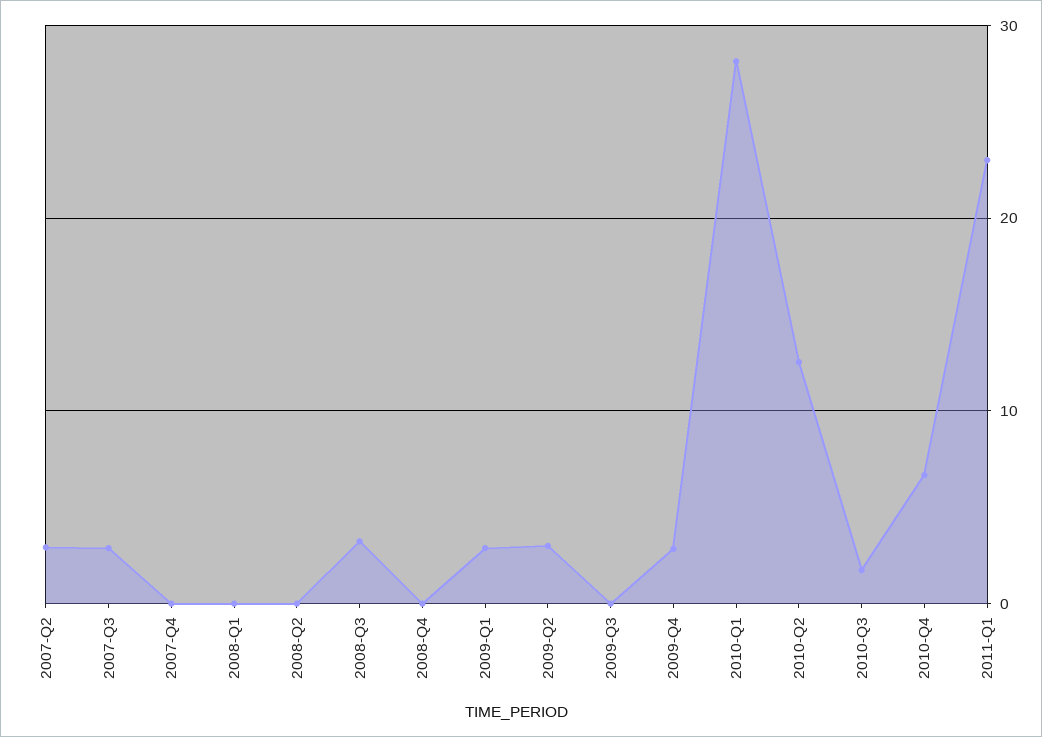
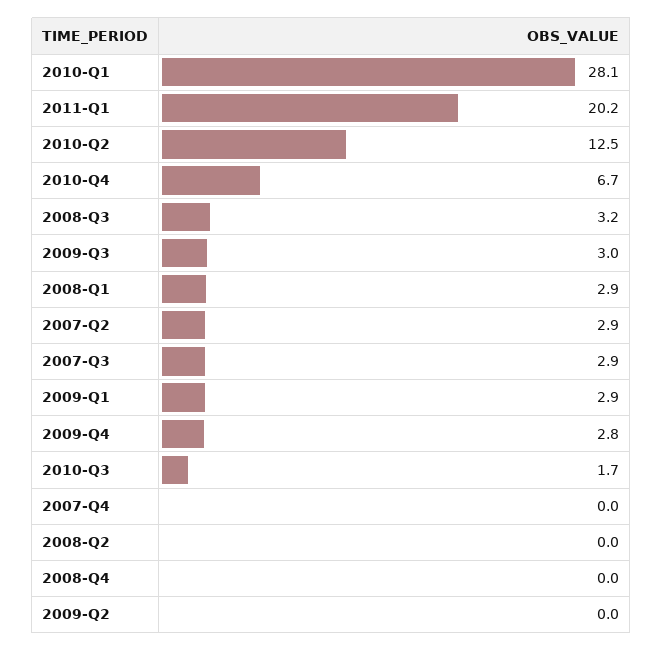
  {
    "2007-Q2": 2.9,
    "2007-Q3": 2.9,
    "2007-Q4": 0,
-   "2008-Q1": 0,
+   "2008-Q1": 2.9,
    "2008-Q2": 0,
    "2008-Q3": 3.2,
    "2008-Q4": 0,
    "2009-Q1": 2.9,
-   "2009-Q2": 3,
+   "2009-Q2": 0,
-   "2009-Q3": 0,
+   "2009-Q3": 3,
    "2009-Q4": 2.8,
    "2010-Q1": 28.1,
    "2010-Q2": 12.5,
    "2010-Q3": 1.7,
    "2010-Q4": 6.7,
-   "2011-Q1": 23
+   "2011-Q1": 20.2
  }

